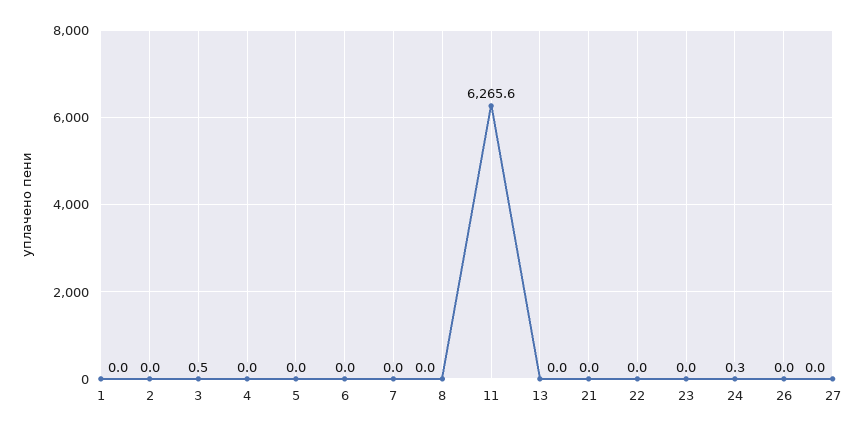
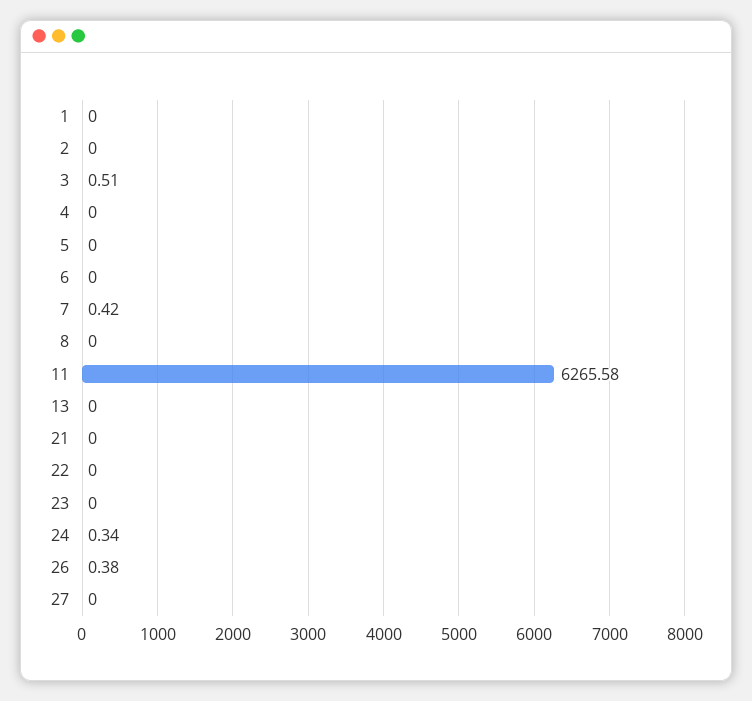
  {
    "1": 0,
    "2": 0,
    "3": 0.51,
    "4": 0,
    "5": 0,
    "6": 0,
-   "7": 0,
+   "7": 0.42,
    "8": 0,
    "11": 6265.58,
    "13": 0,
    "21": 0,
    "22": 0,
    "23": 0,
    "24": 0.34,
-   "26": 0,
+   "26": 0.38,
    "27": 0
  }

